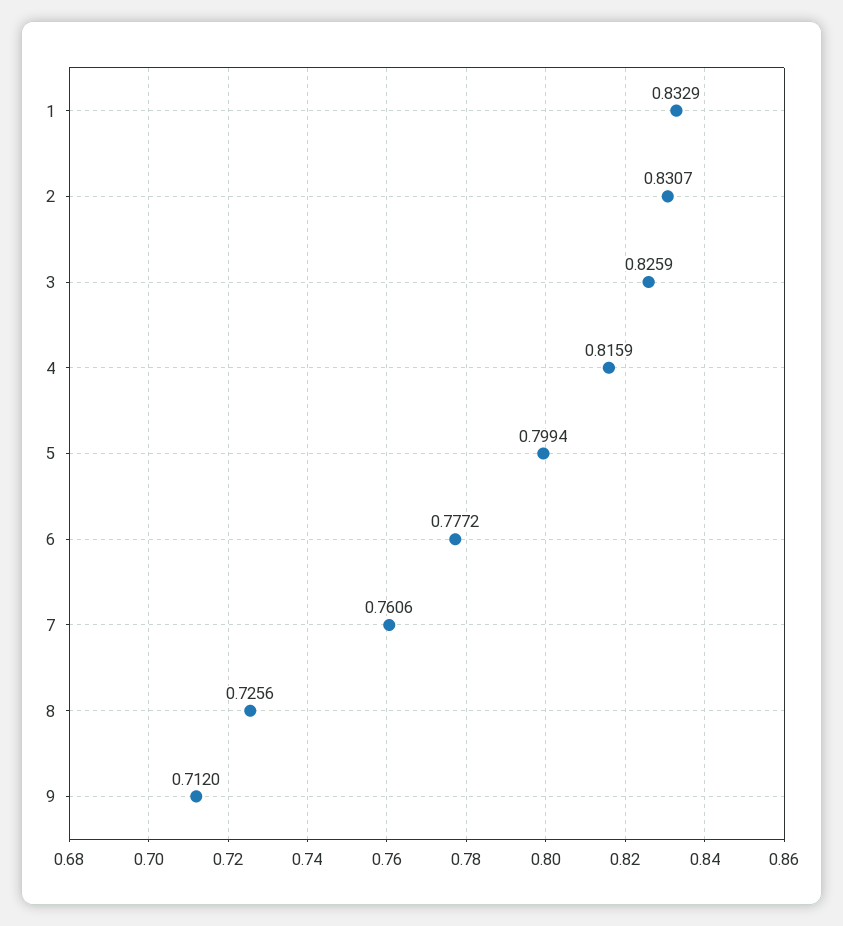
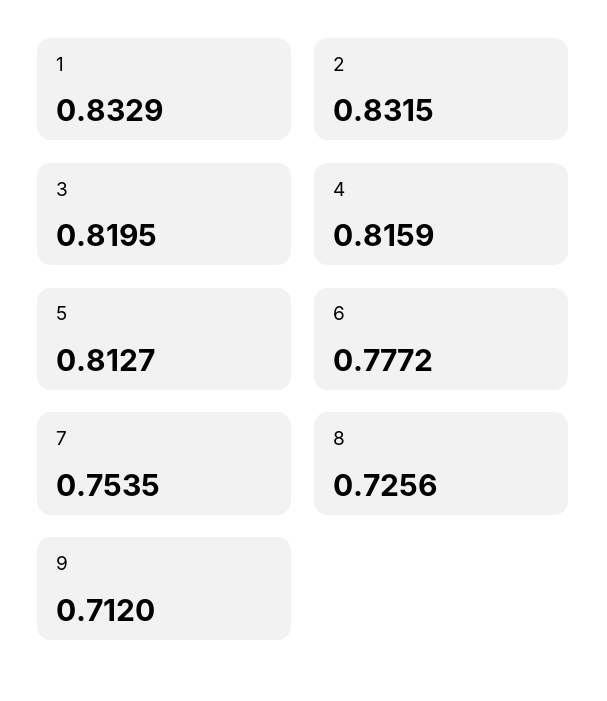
  {
    "1": 0.8329,
-   "2": 0.8307,
+   "2": 0.8315,
-   "3": 0.8259,
+   "3": 0.8195,
    "4": 0.8159,
-   "5": 0.7994,
+   "5": 0.8127,
    "6": 0.7772,
-   "7": 0.7606,
+   "7": 0.7535,
    "8": 0.7256,
    "9": 0.712
  }

